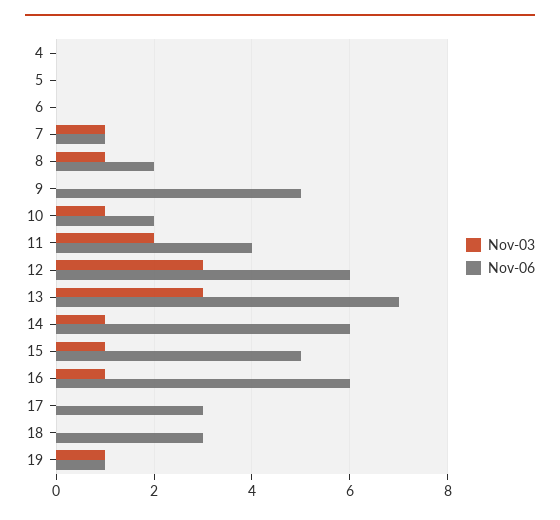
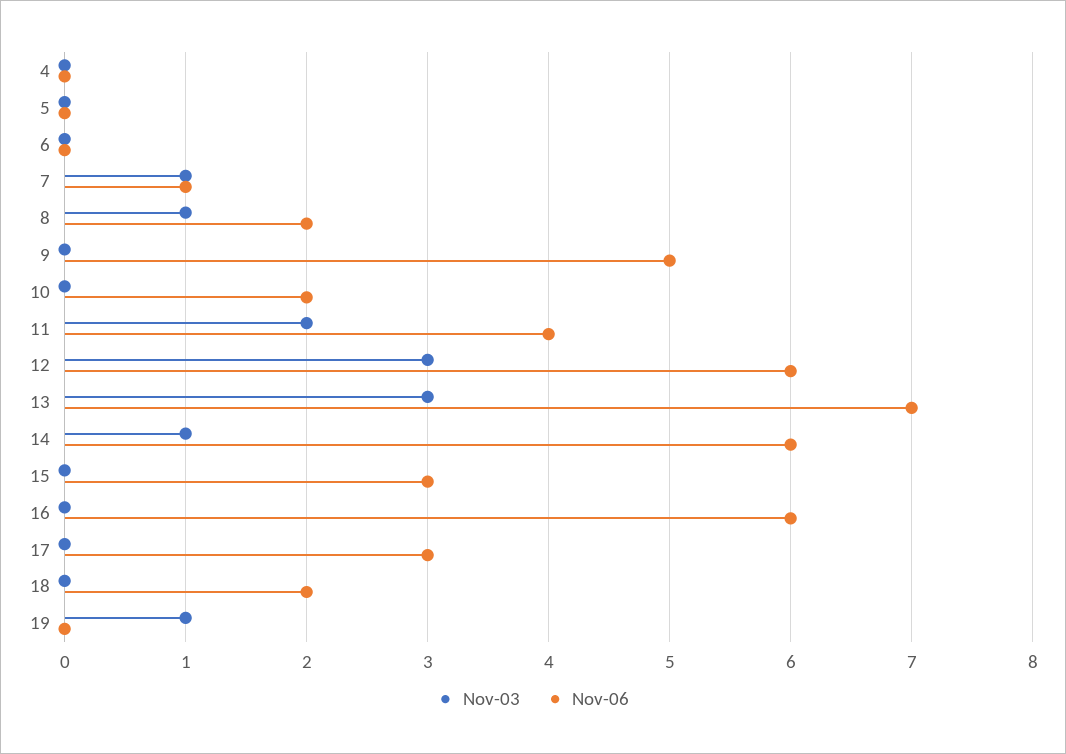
  {
    "Nov-03": {
      "4": 0,
      "5": 0,
      "6": 0,
      "7": 1,
      "8": 1,
      "9": 0,
-     "10": 1,
+     "10": 0,
      "11": 2,
      "12": 3,
      "13": 3,
      "14": 1,
-     "15": 1,
+     "15": 0,
-     "16": 1,
+     "16": 0,
      "17": 0,
      "18": 0,
      "19": 1
    },
    "Nov-06": {
      "4": 0,
      "5": 0,
      "6": 0,
      "7": 1,
      "8": 2,
      "9": 5,
      "10": 2,
      "11": 4,
      "12": 6,
      "13": 7,
      "14": 6,
-     "15": 5,
+     "15": 3,
      "16": 6,
      "17": 3,
-     "18": 3,
+     "18": 2,
-     "19": 1
+     "19": 0
    }
  }

